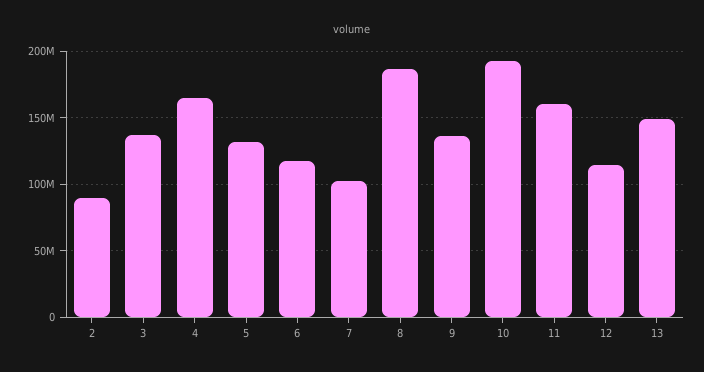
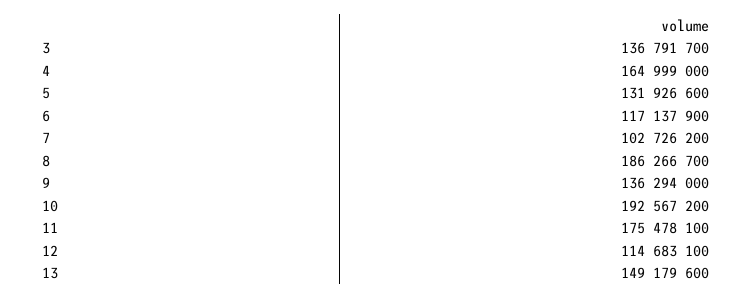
  {
-   "2": 90000000,
    "3": 136791700,
    "4": 164999000,
    "5": 131926600,
    "6": 117137900,
    "7": 102726200,
    "8": 186266700,
    "9": 136294000,
    "10": 192567200,
-   "11": 160000000,
+   "11": 175478100,
    "12": 114683100,
    "13": 149179600
  }

